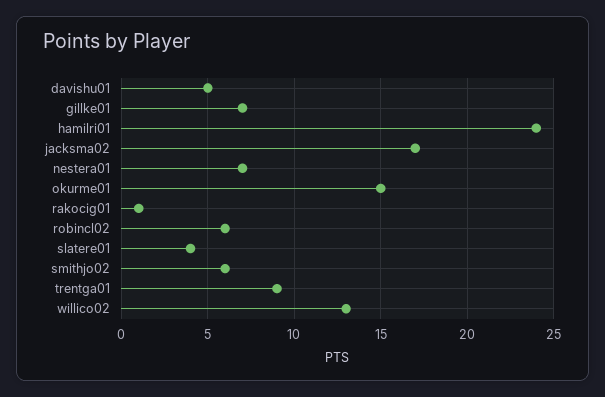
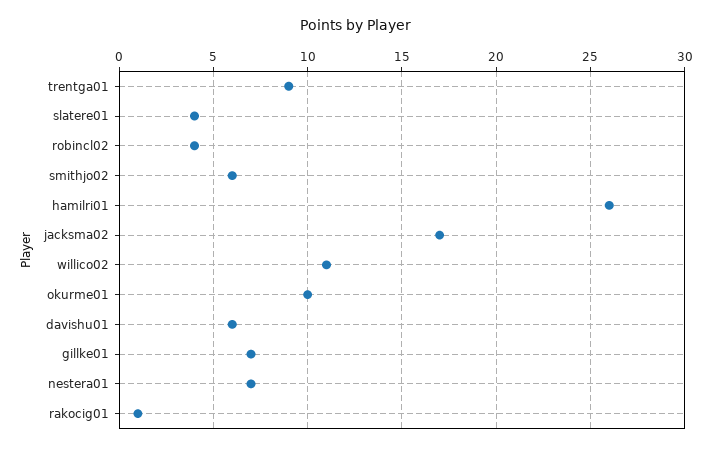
  {
-   "davishu01": 5,
+   "davishu01": 6,
    "gillke01": 7,
-   "hamilri01": 24,
+   "hamilri01": 26,
    "jacksma02": 17,
    "nestera01": 7,
-   "okurme01": 15,
+   "okurme01": 10,
    "rakocig01": 1,
-   "robincl02": 6,
+   "robincl02": 4,
    "slatere01": 4,
    "smithjo02": 6,
    "trentga01": 9,
-   "willico02": 13
+   "willico02": 11
  }

